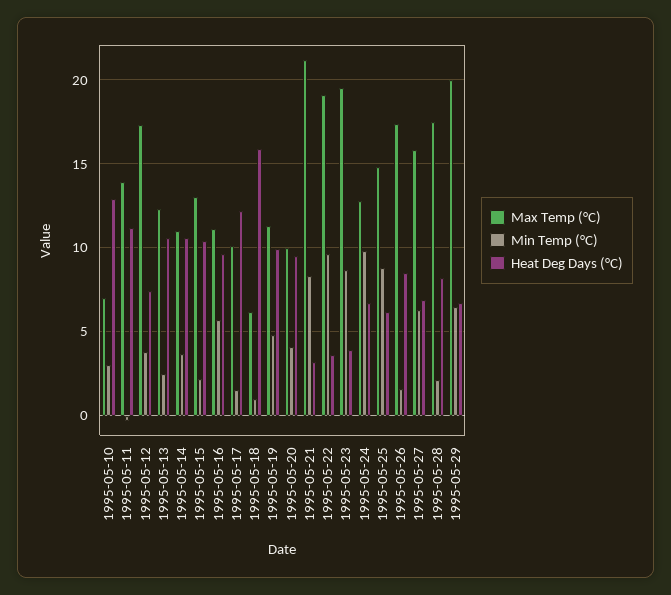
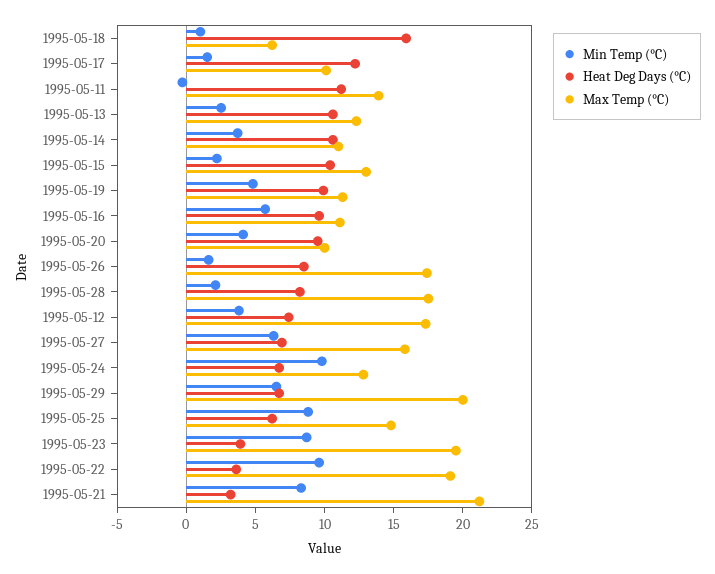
  {
    "Max Temp (°C)": {
-     "1995-05-10": 7,
      "1995-05-11": 14,
      "1995-05-12": 17.5,
      "1995-05-13": 12.5,
      "1995-05-14": 11,
      "1995-05-15": 13,
      "1995-05-16": 11,
      "1995-05-17": 10,
      "1995-05-18": 6,
      "1995-05-19": 11.5,
      "1995-05-20": 10,
      "1995-05-21": 21,
      "1995-05-22": 19,
      "1995-05-23": 19.5,
      "1995-05-24": 13,
      "1995-05-25": 15,
      "1995-05-26": 17.5,
      "1995-05-27": 16,
      "1995-05-28": 17.5,
      "1995-05-29": 20
    },
    "Min Temp (°C)": {
-     "1995-05-10": 3,
      "1995-05-11": -0.5,
      "1995-05-12": 4,
      "1995-05-13": 2.5,
      "1995-05-14": 3.5,
      "1995-05-15": 2,
      "1995-05-16": 5.5,
      "1995-05-17": 1.5,
      "1995-05-18": 1,
      "1995-05-19": 5,
      "1995-05-20": 4,
      "1995-05-21": 8.5,
      "1995-05-22": 9.5,
      "1995-05-23": 8.5,
      "1995-05-24": 10,
      "1995-05-25": 9,
      "1995-05-26": 1.5,
      "1995-05-27": 6.5,
      "1995-05-28": 2,
      "1995-05-29": 6.5
    },
    "Heat Deg Days (°C)": {
-     "1995-05-10": 13,
      "1995-05-11": 11,
      "1995-05-12": 7.5,
      "1995-05-13": 10.5,
      "1995-05-14": 10.5,
      "1995-05-15": 10.5,
      "1995-05-16": 9.5,
      "1995-05-17": 12,
      "1995-05-18": 16,
      "1995-05-19": 10,
      "1995-05-20": 9.5,
      "1995-05-21": 3,
      "1995-05-22": 3.5,
      "1995-05-23": 4,
      "1995-05-24": 6.5,
      "1995-05-25": 6,
      "1995-05-26": 8.5,
      "1995-05-27": 7,
      "1995-05-28": 8,
      "1995-05-29": 6.5
    }
  }

